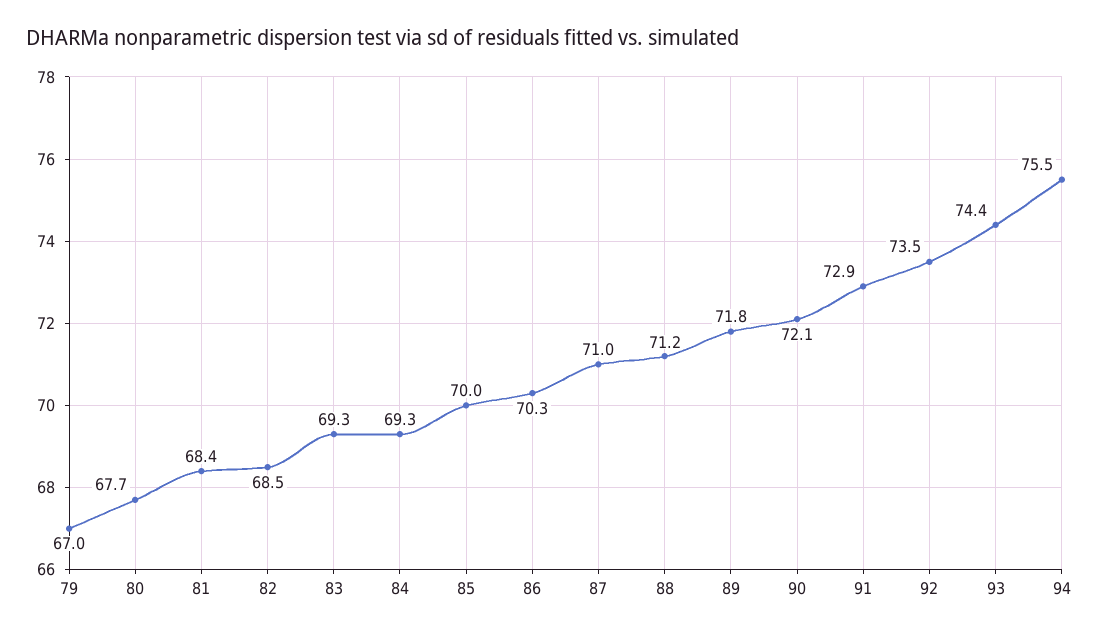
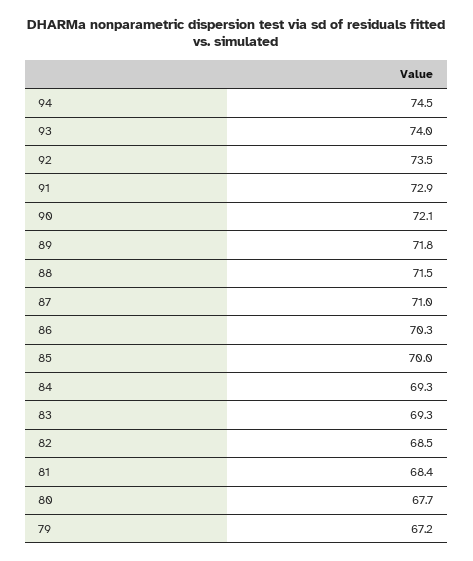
  {
-   "79": 67,
+   "79": 67.2,
    "80": 67.7,
    "81": 68.4,
    "82": 68.5,
    "83": 69.3,
    "84": 69.3,
    "85": 70,
    "86": 70.3,
    "87": 71,
-   "88": 71.2,
+   "88": 71.5,
    "89": 71.8,
    "90": 72.1,
    "91": 72.9,
    "92": 73.5,
-   "93": 74.4,
+   "93": 74,
-   "94": 75.5
+   "94": 74.5
  }

